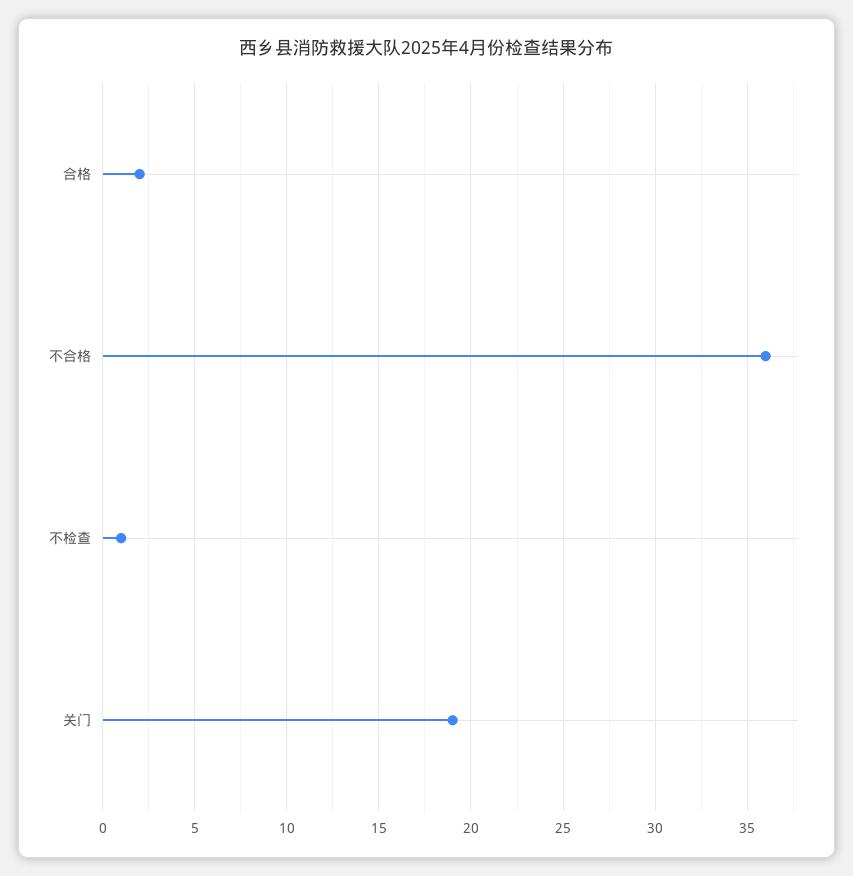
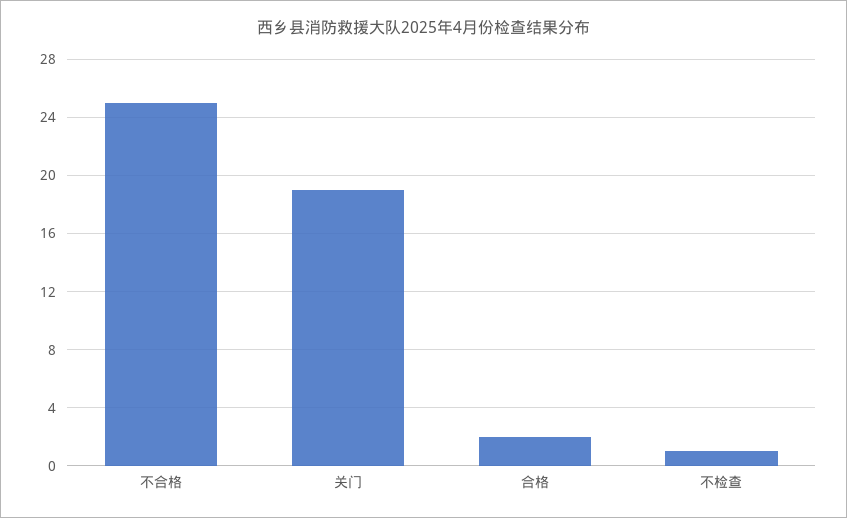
  {
    "合格": 2,
-   "不合格": 36,
+   "不合格": 25,
    "不检查": 1,
    "关门": 19
  }

